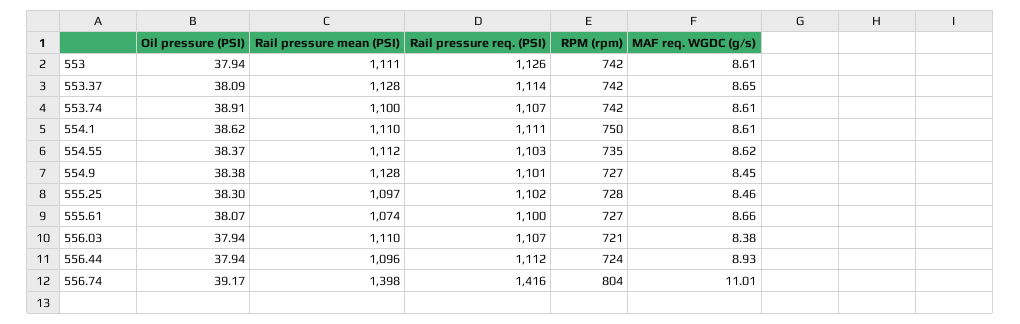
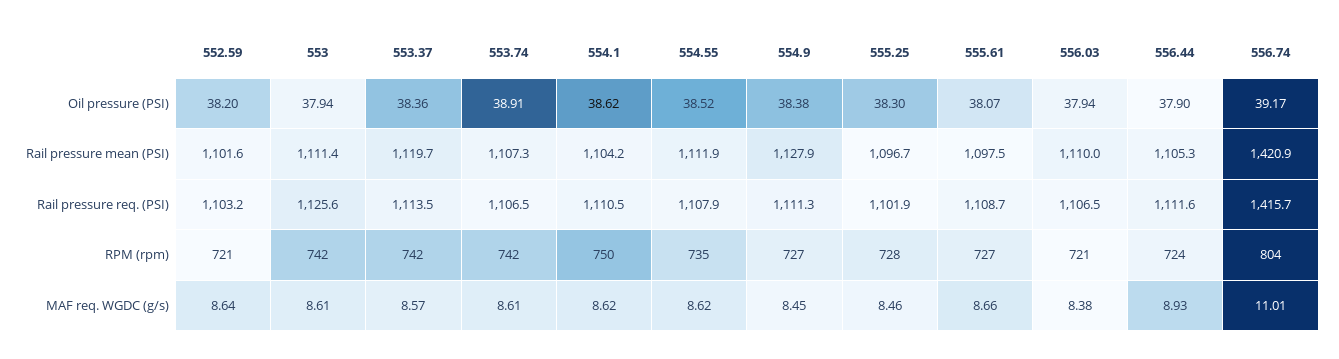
  {
    "Oil pressure (PSI)": {
      "553": 37.94,
-     "553.37": 38.09,
+     "553.37": 38.36,
      "553.74": 38.91,
      "554.1": 38.62,
-     "554.55": 38.37,
+     "554.55": 38.52,
      "554.9": 38.38,
      "555.25": 38.3,
      "555.61": 38.07,
      "556.03": 37.94,
-     "556.44": 37.94,
+     "556.44": 37.9,
-     "556.74": 39.17
+     "556.74": 39.17,
+     "552.59": 38.2
    },
    "Rail pressure mean (PSI)": {
      "553": 1111.4,
-     "553.37": 1128,
+     "553.37": 1119.7,
-     "553.74": 1100,
+     "553.74": 1107.3,
-     "554.1": 1110,
+     "554.1": 1104.2,
      "554.55": 1111.9,
      "554.9": 1127.9,
      "555.25": 1096.7,
-     "555.61": 1074,
+     "555.61": 1097.5,
      "556.03": 1110,
-     "556.44": 1096,
+     "556.44": 1105.3,
-     "556.74": 1398
+     "556.74": 1420.9,
+     "552.59": 1101.6
    },
    "Rail pressure req. (PSI)": {
      "553": 1125.6,
      "553.37": 1113.5,
      "553.74": 1106.5,
      "554.1": 1110.5,
-     "554.55": 1103,
+     "554.55": 1107.9,
-     "554.9": 1101,
+     "554.9": 1111.3,
      "555.25": 1101.9,
-     "555.61": 1100,
+     "555.61": 1108.7,
      "556.03": 1106.5,
      "556.44": 1111.6,
-     "556.74": 1415.7
+     "556.74": 1415.7,
+     "552.59": 1103.2
    },
    "RPM (rpm)": {
      "553": 742,
      "553.37": 742,
      "553.74": 742,
      "554.1": 750,
      "554.55": 735,
      "554.9": 727,
      "555.25": 728,
      "555.61": 727,
      "556.03": 721,
      "556.44": 724,
-     "556.74": 804
+     "556.74": 804,
+     "552.59": 721
    },
    "MAF req. WGDC (g/s)": {
      "553": 8.61,
-     "553.37": 8.65,
+     "553.37": 8.57,
      "553.74": 8.61,
-     "554.1": 8.61,
+     "554.1": 8.62,
      "554.55": 8.62,
      "554.9": 8.45,
      "555.25": 8.46,
      "555.61": 8.66,
      "556.03": 8.38,
      "556.44": 8.93,
-     "556.74": 11.01
+     "556.74": 11.01,
+     "552.59": 8.64
    }
  }

